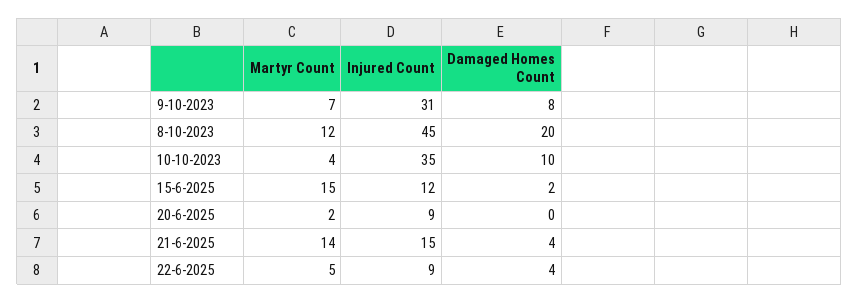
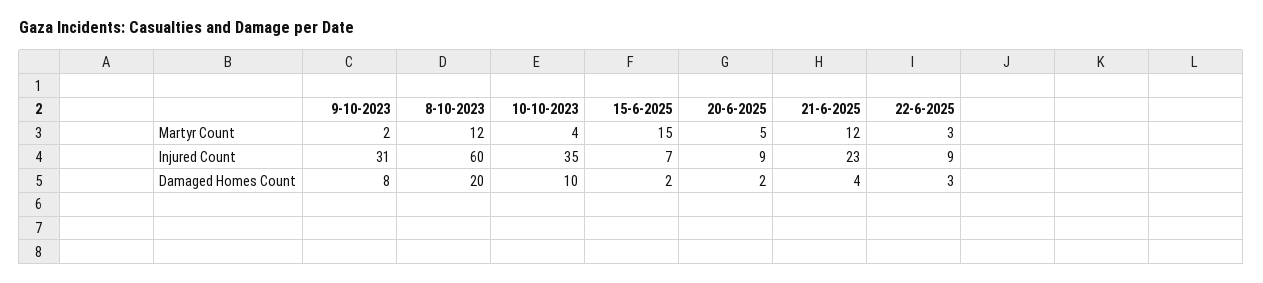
  {
    "Martyr Count": {
-     "9-10-2023": 7,
+     "9-10-2023": 2,
      "8-10-2023": 12,
      "10-10-2023": 4,
      "15-6-2025": 15,
-     "20-6-2025": 2,
+     "20-6-2025": 5,
-     "21-6-2025": 14,
+     "21-6-2025": 12,
-     "22-6-2025": 5
+     "22-6-2025": 3
    },
    "Injured Count": {
      "9-10-2023": 31,
-     "8-10-2023": 45,
+     "8-10-2023": 60,
      "10-10-2023": 35,
-     "15-6-2025": 12,
+     "15-6-2025": 7,
      "20-6-2025": 9,
-     "21-6-2025": 15,
+     "21-6-2025": 23,
      "22-6-2025": 9
    },
    "Damaged Homes Count": {
      "9-10-2023": 8,
      "8-10-2023": 20,
      "10-10-2023": 10,
      "15-6-2025": 2,
-     "20-6-2025": 0,
+     "20-6-2025": 2,
      "21-6-2025": 4,
-     "22-6-2025": 4
+     "22-6-2025": 3
    }
  }

